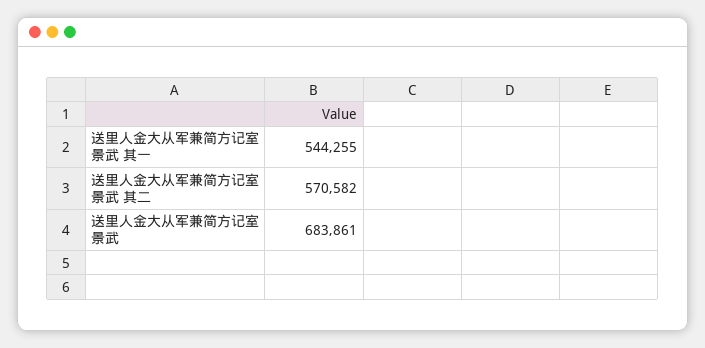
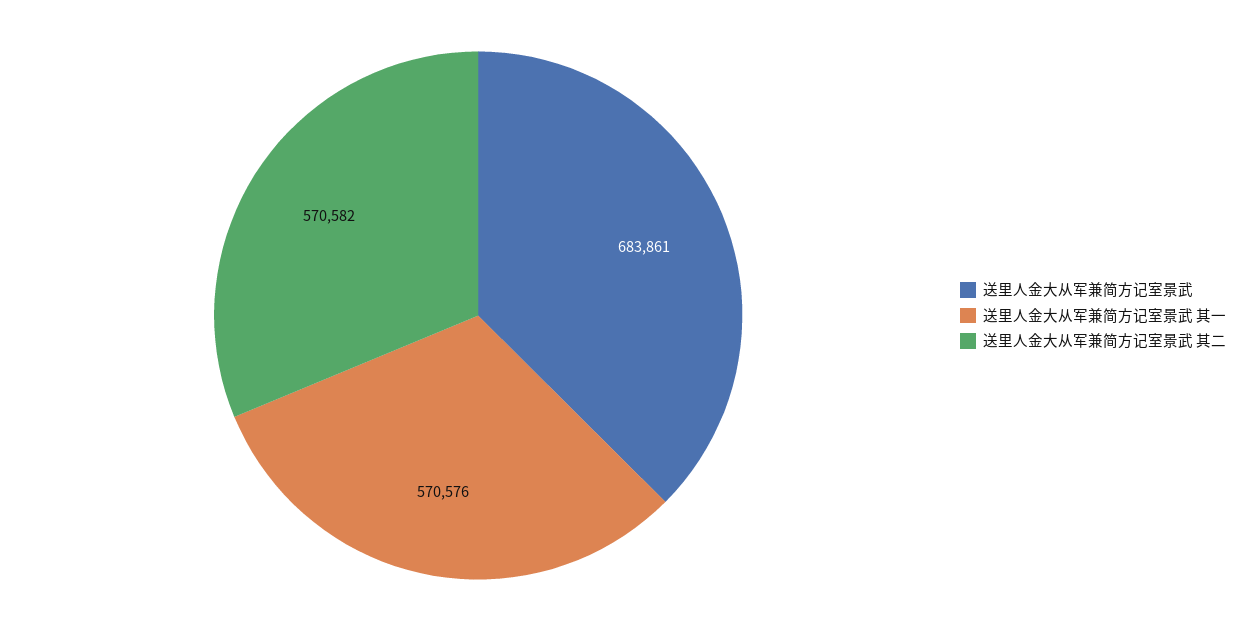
  {
-   "送里人金大从军兼简方记室景武 其一": 544255,
+   "送里人金大从军兼简方记室景武 其一": 570576,
    "送里人金大从军兼简方记室景武 其二": 570582,
    "送里人金大从军兼简方记室景武": 683861
  }

